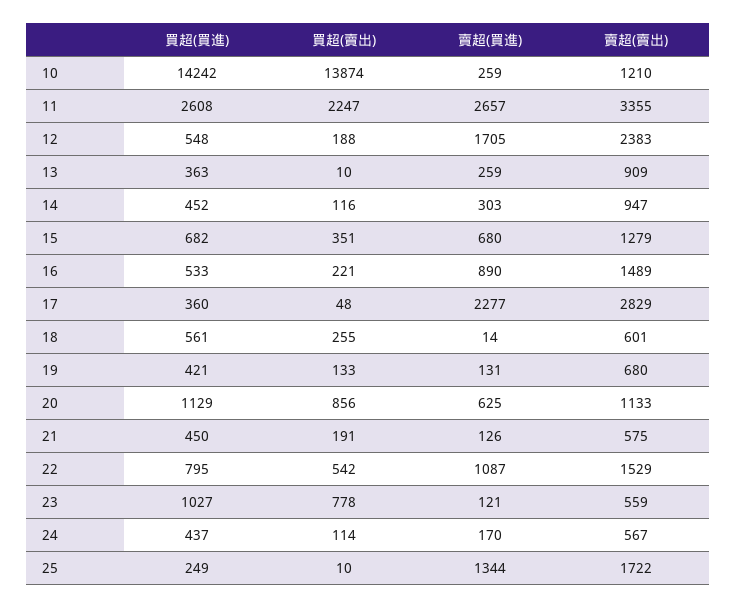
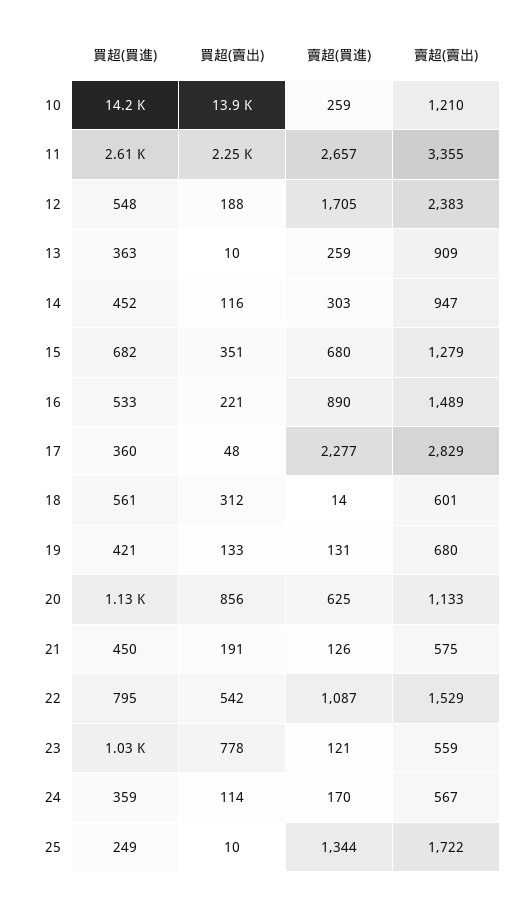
  {
    "買超(買進)": {
      "10": 14242,
      "11": 2608,
      "12": 548,
      "13": 363,
      "14": 452,
      "15": 682,
      "16": 533,
      "17": 360,
      "18": 561,
      "19": 421,
      "20": 1129,
      "21": 450,
      "22": 795,
      "23": 1027,
-     "24": 437,
+     "24": 359,
      "25": 249
    },
    "買超(賣出)": {
      "10": 13874,
      "11": 2247,
      "12": 188,
      "13": 10,
      "14": 116,
      "15": 351,
      "16": 221,
      "17": 48,
-     "18": 255,
+     "18": 312,
      "19": 133,
      "20": 856,
      "21": 191,
      "22": 542,
      "23": 778,
      "24": 114,
      "25": 10
    },
    "賣超(買進)": {
      "10": 259,
      "11": 2657,
      "12": 1705,
      "13": 259,
      "14": 303,
      "15": 680,
      "16": 890,
      "17": 2277,
      "18": 14,
      "19": 131,
      "20": 625,
      "21": 126,
      "22": 1087,
      "23": 121,
      "24": 170,
      "25": 1344
    },
    "賣超(賣出)": {
      "10": 1210,
      "11": 3355,
      "12": 2383,
      "13": 909,
      "14": 947,
      "15": 1279,
      "16": 1489,
      "17": 2829,
      "18": 601,
      "19": 680,
      "20": 1133,
      "21": 575,
      "22": 1529,
      "23": 559,
      "24": 567,
      "25": 1722
    }
  }

